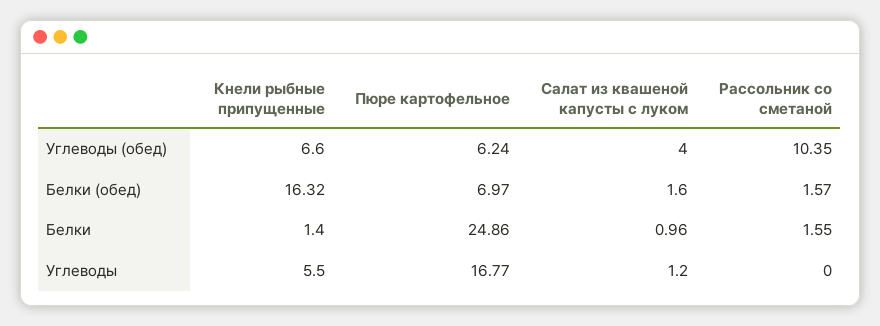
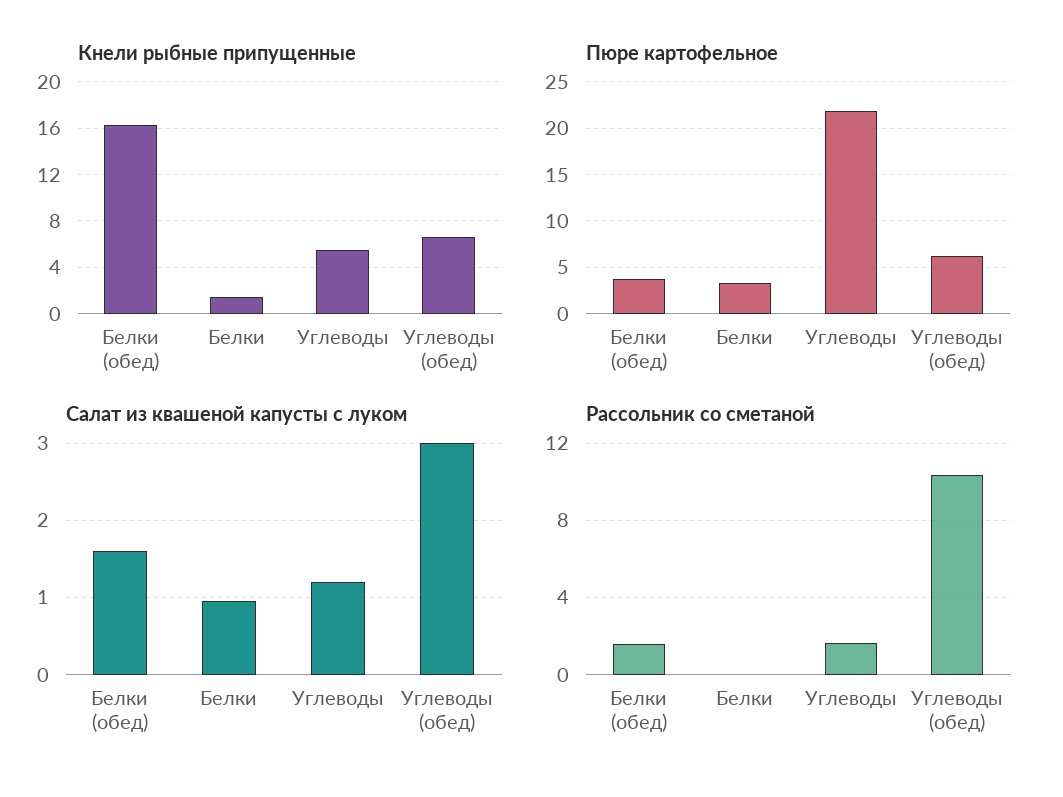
  {
    "Кнели рыбные припущенные": {
      "Углеводы (обед)": 6.6,
      "Белки (обед)": 16.32,
      "Белки": 1.4,
      "Углеводы": 5.5
    },
    "Пюре картофельное": {
      "Углеводы (обед)": 6.24,
-     "Белки (обед)": 6.97,
+     "Белки (обед)": 4,
-     "Белки": 24.86,
+     "Белки": 3,
-     "Углеводы": 16.77
+     "Углеводы": 22
    },
    "Салат из квашеной капусты с луком": {
-     "Углеводы (обед)": 4,
+     "Углеводы (обед)": 3,
      "Белки (обед)": 1.6,
      "Белки": 0.96,
      "Углеводы": 1.2
    },
    "Рассольник со сметаной": {
      "Углеводы (обед)": 10.35,
      "Белки (обед)": 1.57,
-     "Белки": 1.55,
+     "Белки": 0,
-     "Углеводы": 0
+     "Углеводы": 1.5
    }
  }

